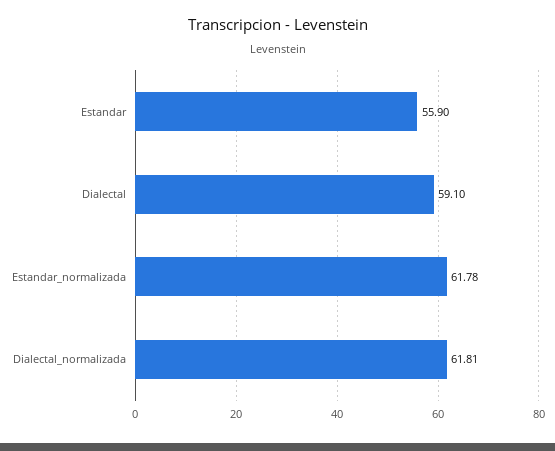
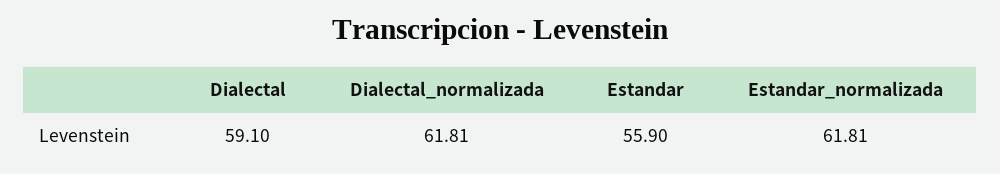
  {
    "Estandar": 55.9,
    "Dialectal": 59.1,
-   "Estandar_normalizada": 61.78,
+   "Estandar_normalizada": 61.81,
    "Dialectal_normalizada": 61.81
  }

